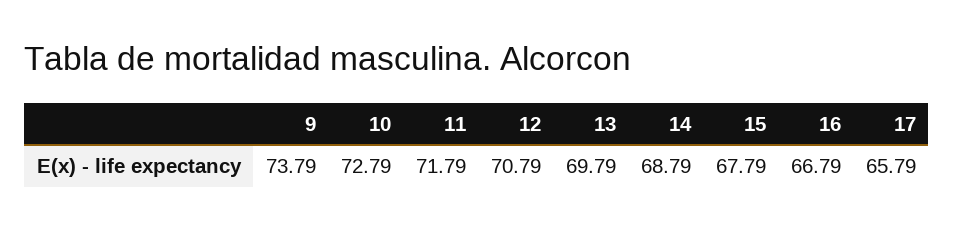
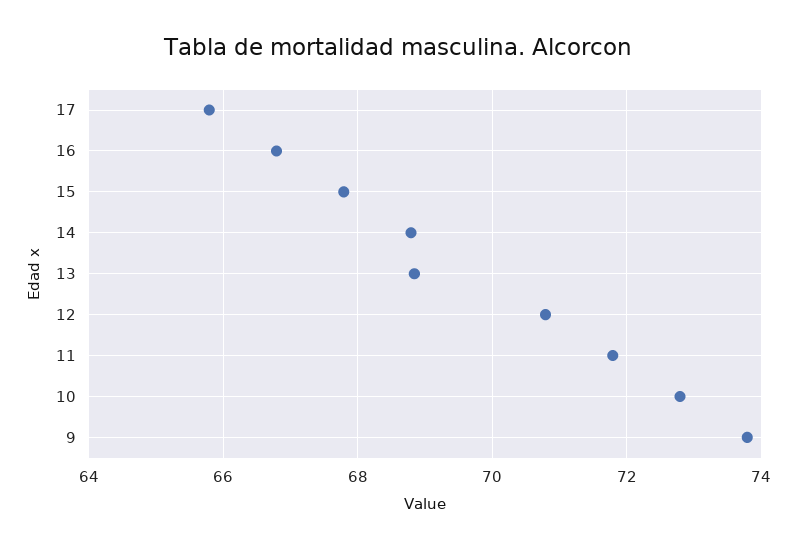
  {
    "9": 73.79,
    "10": 72.79,
    "11": 71.79,
    "12": 70.79,
-   "13": 69.79,
+   "13": 68.8,
    "14": 68.79,
    "15": 67.79,
    "16": 66.79,
    "17": 65.79
  }

